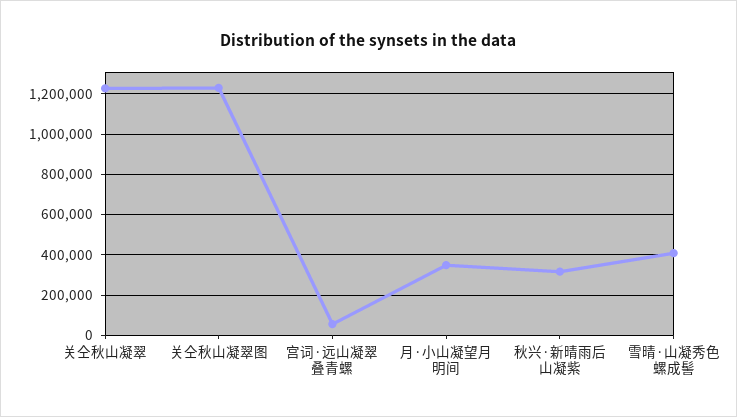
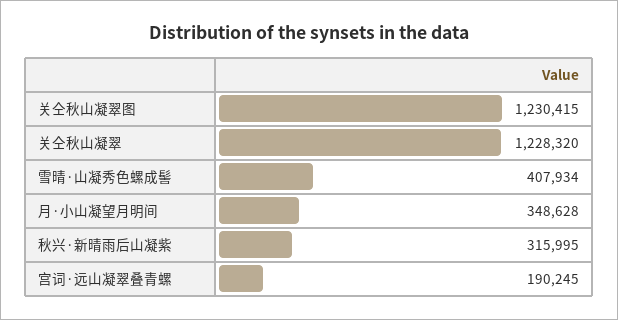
  {
    "关仝秋山凝翠": 1228320,
    "关仝秋山凝翠图": 1230415,
-   "宫词·远山凝翠叠青螺": 50000,
+   "宫词·远山凝翠叠青螺": 190245,
    "月·小山凝望月明间": 348628,
    "秋兴·新晴雨后山凝紫": 315995,
    "雪晴·山凝秀色螺成髻": 407934
  }

